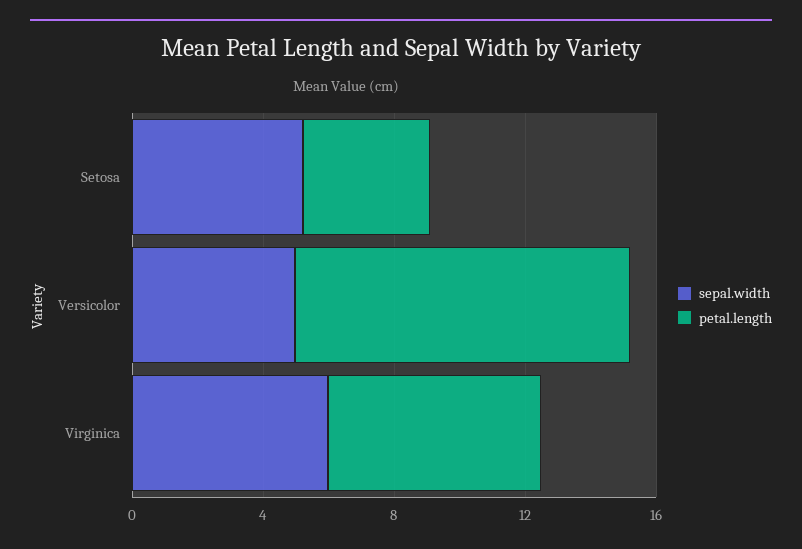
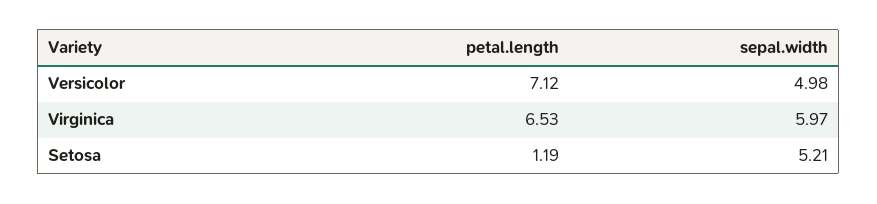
  {
    "sepal.width": {
      "Setosa": 5.21,
      "Versicolor": 4.98,
      "Virginica": 5.97
    },
    "petal.length": {
-     "Setosa": 4,
+     "Setosa": 1.19,
-     "Versicolor": 10,
+     "Versicolor": 7.12,
      "Virginica": 6.53
    }
  }

